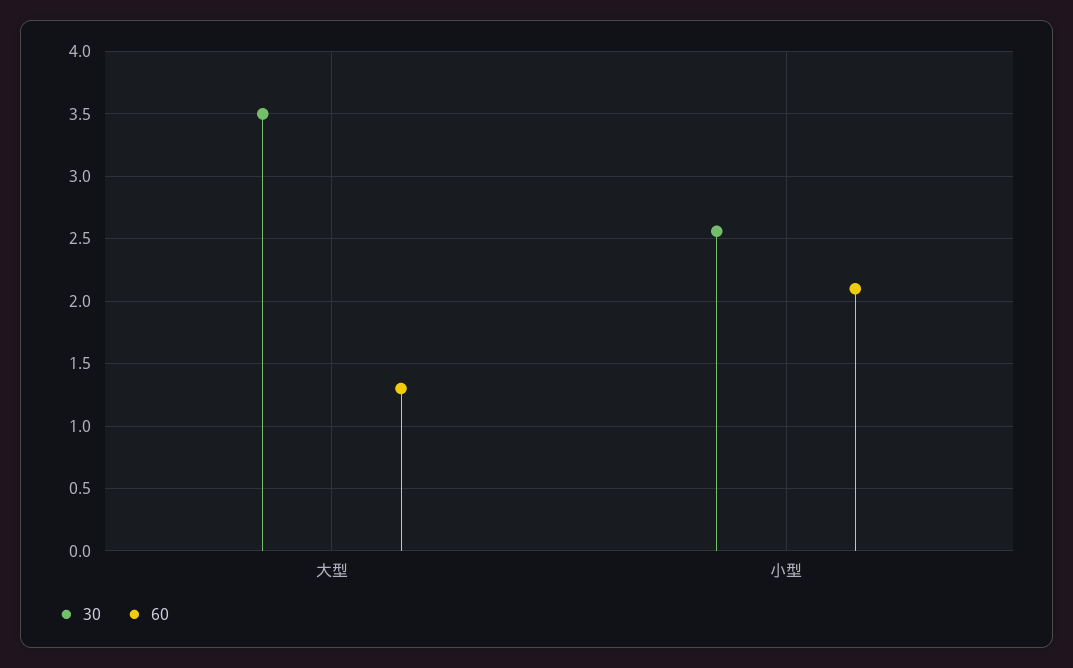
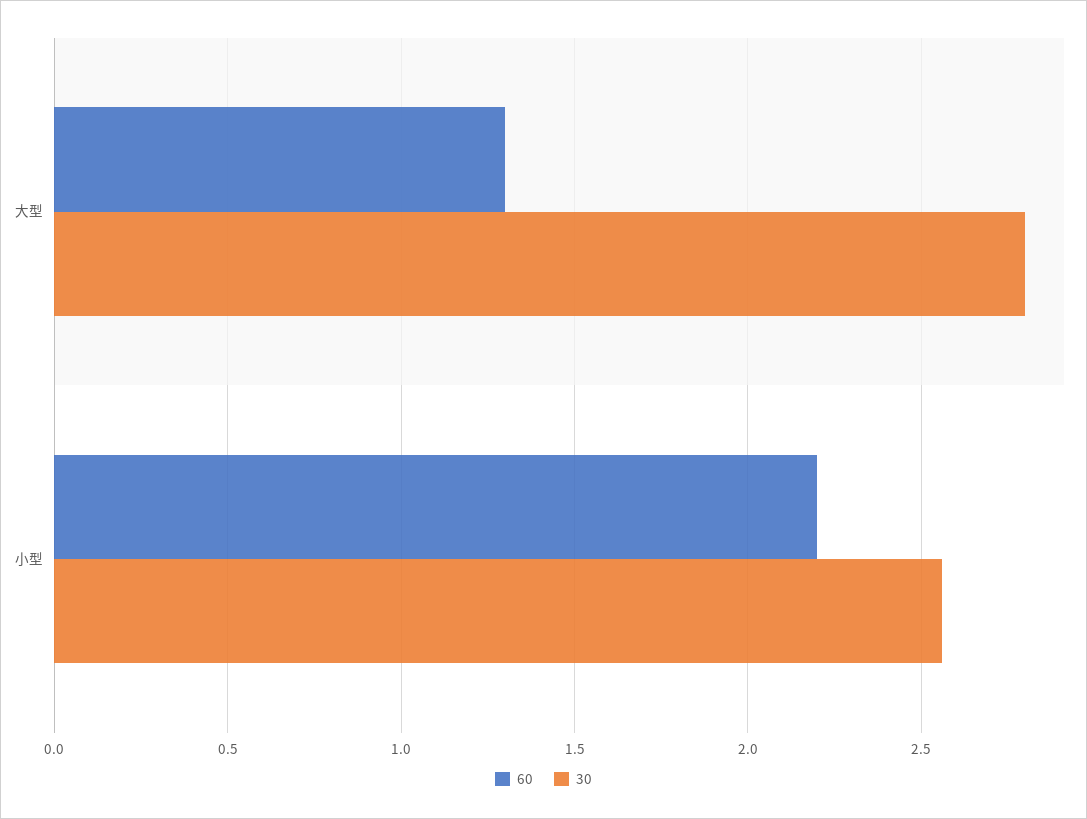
  {
    "30": {
-     "大型": 3.5,
+     "大型": 2.8,
      "小型": 2.55
    },
    "60": {
      "大型": 1.3,
-     "小型": 2.1
+     "小型": 2.2
    }
  }

